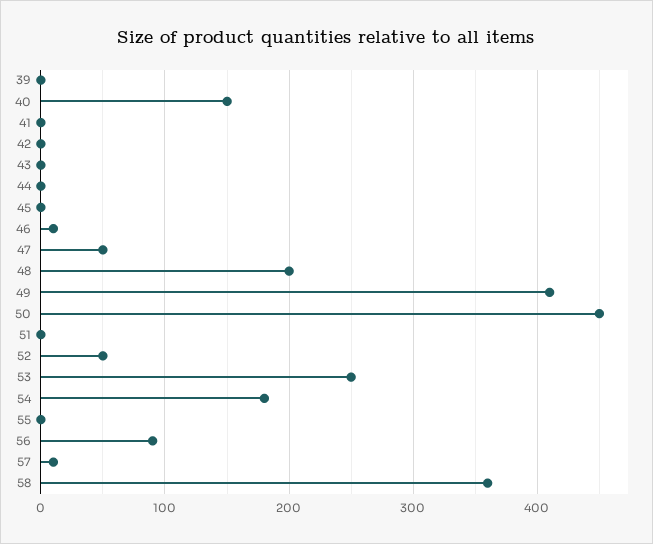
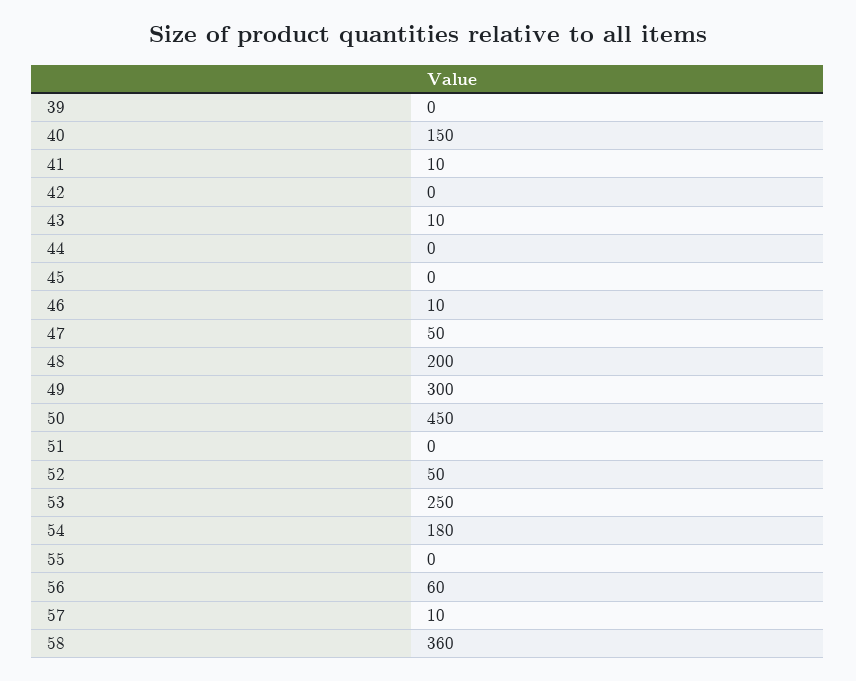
  {
    "39": 0,
    "40": 150,
-   "41": 0,
+   "41": 10,
    "42": 0,
-   "43": 0,
+   "43": 10,
    "44": 0,
    "45": 0,
    "46": 10,
    "47": 50,
    "48": 200,
-   "49": 410,
+   "49": 300,
    "50": 450,
    "51": 0,
    "52": 50,
    "53": 250,
    "54": 180,
    "55": 0,
-   "56": 90,
+   "56": 60,
    "57": 10,
    "58": 360
  }

